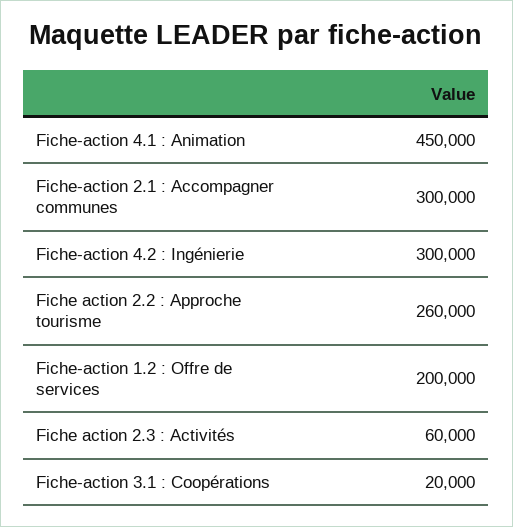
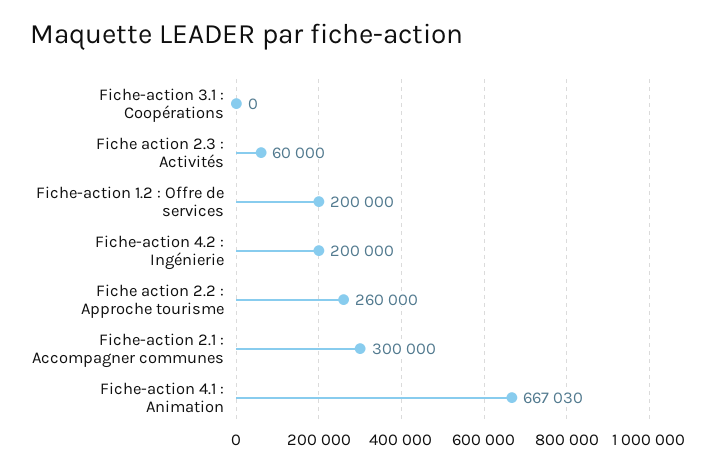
  {
-   "Fiche-action 4.1 : Animation": 450000,
+   "Fiche-action 4.1 : Animation": 667030,
    "Fiche-action 2.1 : Accompagner communes": 300000,
-   "Fiche-action 4.2 : Ingénierie": 300000,
+   "Fiche-action 4.2 : Ingénierie": 200000,
    "Fiche action 2.2 : Approche tourisme": 260000,
    "Fiche-action 1.2 : Offre de services": 200000,
    "Fiche action 2.3 : Activités": 60000,
-   "Fiche-action 3.1 : Coopérations": 20000
+   "Fiche-action 3.1 : Coopérations": 0
  }

